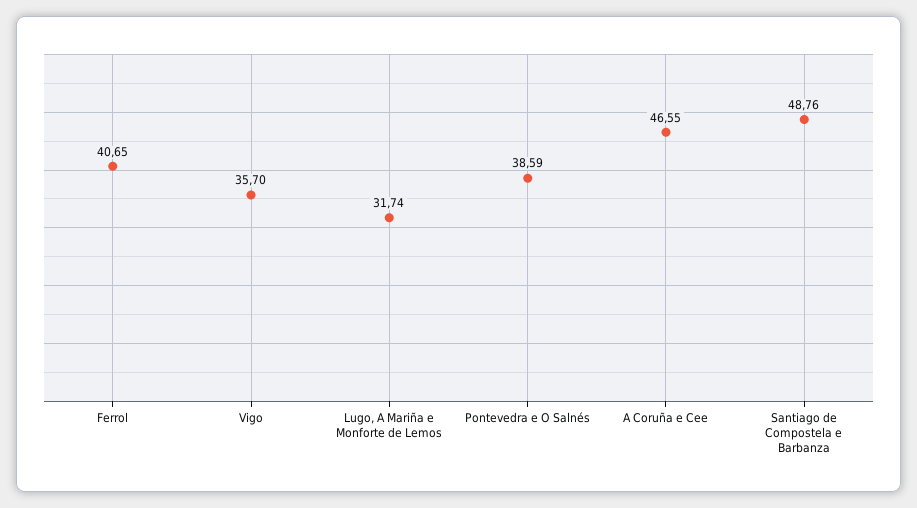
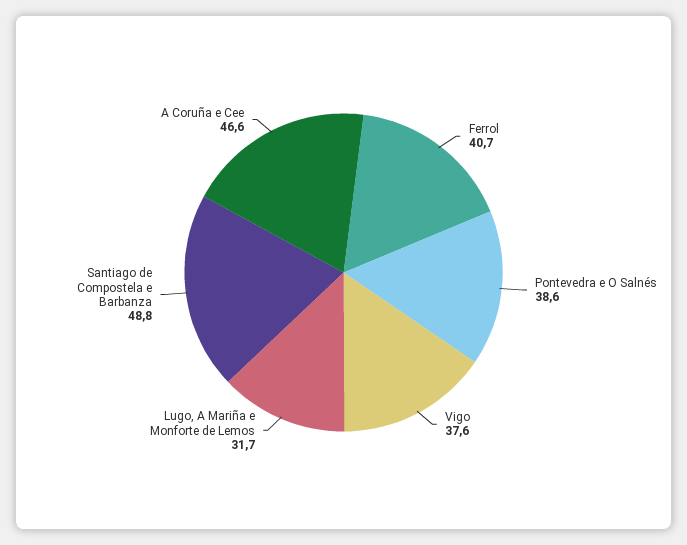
  {
    "Ferrol": 40.65,
-   "Vigo": 35.7,
+   "Vigo": 37.6,
    "Lugo, A Mariña e Monforte de Lemos": 31.74,
    "Pontevedra e O Salnés": 38.59,
    "A Coruña e Cee": 46.55,
    "Santiago de Compostela e Barbanza": 48.76
  }

